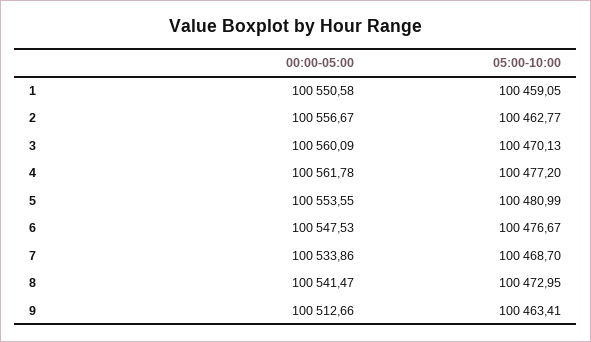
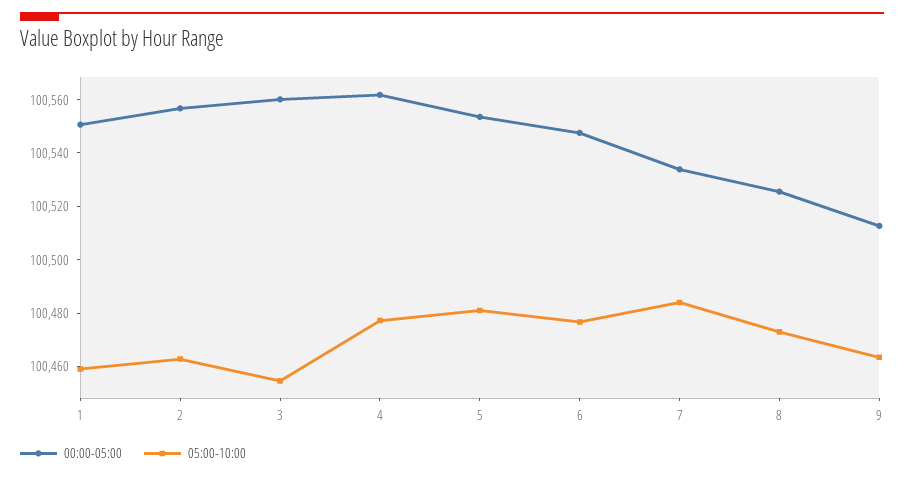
  {
    "00:00-05:00": {
      "1": 100550.58,
      "2": 100556.67,
      "3": 100560.09,
      "4": 100561.78,
      "5": 100553.55,
      "6": 100547.53,
      "7": 100533.86,
-     "8": 100541.47,
+     "8": 100525,
      "9": 100512.66
    },
    "05:00-10:00": {
      "1": 100459.05,
      "2": 100462.77,
-     "3": 100470.13,
+     "3": 100455,
      "4": 100477.2,
      "5": 100480.99,
      "6": 100476.67,
-     "7": 100468.7,
+     "7": 100485,
      "8": 100472.95,
      "9": 100463.41
    }
  }

